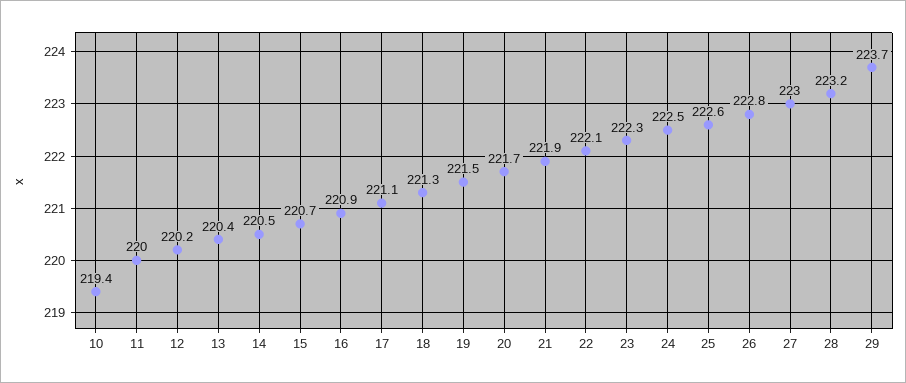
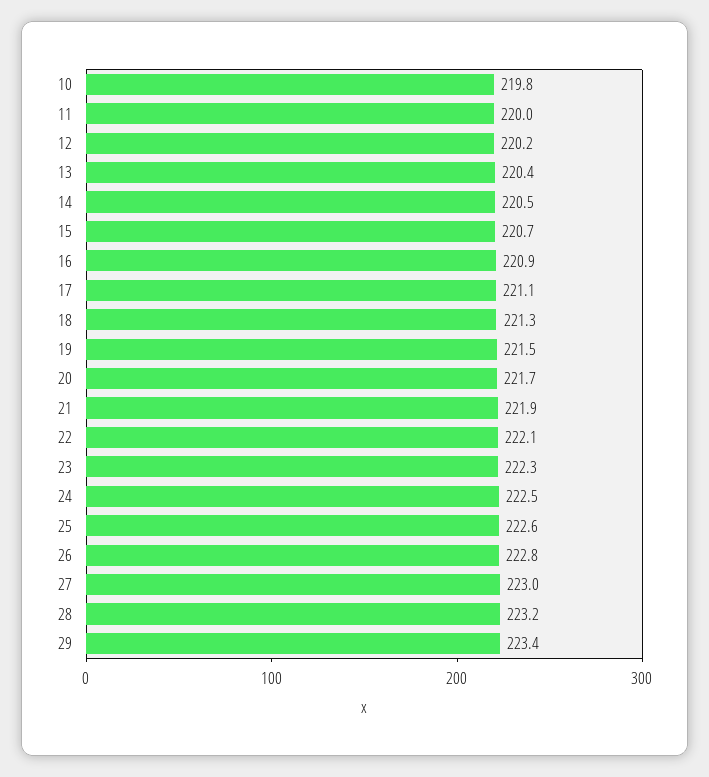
  {
-   "10": 219.4,
+   "10": 219.8,
    "11": 220,
    "12": 220.2,
    "13": 220.4,
    "14": 220.5,
    "15": 220.7,
    "16": 220.9,
    "17": 221.1,
    "18": 221.3,
    "19": 221.5,
    "20": 221.7,
    "21": 221.9,
    "22": 222.1,
    "23": 222.3,
    "24": 222.5,
    "25": 222.6,
    "26": 222.8,
    "27": 223,
    "28": 223.2,
-   "29": 223.7
+   "29": 223.4
  }

